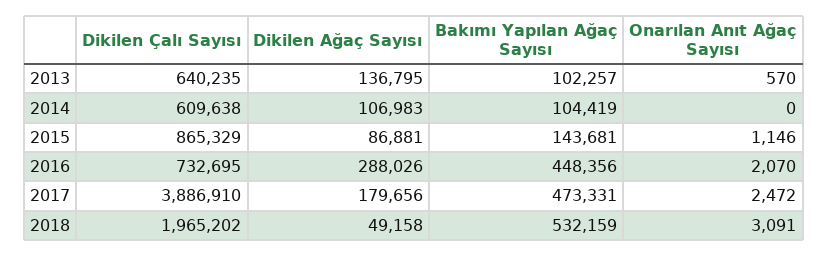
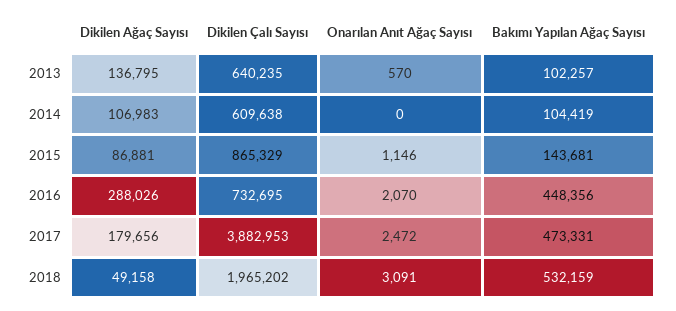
  {
    "Dikilen Çalı Sayısı": {
      "2013": 640235,
      "2014": 609638,
      "2015": 865329,
      "2016": 732695,
-     "2017": 3886910,
+     "2017": 3882953,
      "2018": 1965202
    },
    "Dikilen Ağaç Sayısı": {
      "2013": 136795,
      "2014": 106983,
      "2015": 86881,
      "2016": 288026,
      "2017": 179656,
      "2018": 49158
    },
    "Bakımı Yapılan Ağaç Sayısı": {
      "2013": 102257,
      "2014": 104419,
      "2015": 143681,
      "2016": 448356,
      "2017": 473331,
      "2018": 532159
    },
    "Onarılan Anıt Ağaç Sayısı": {
      "2013": 570,
      "2014": 0,
      "2015": 1146,
      "2016": 2070,
      "2017": 2472,
      "2018": 3091
    }
  }

